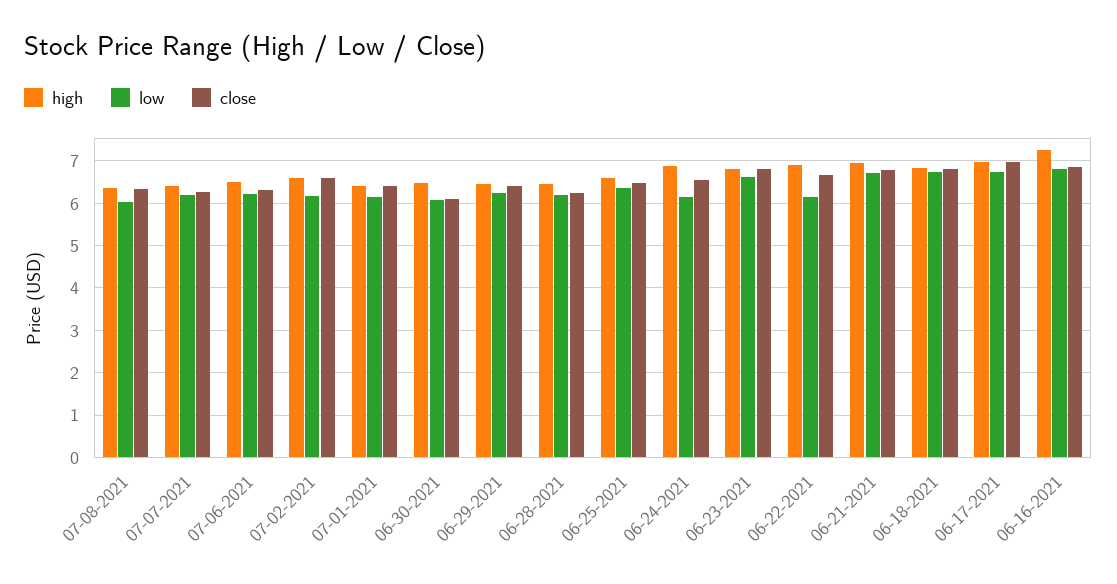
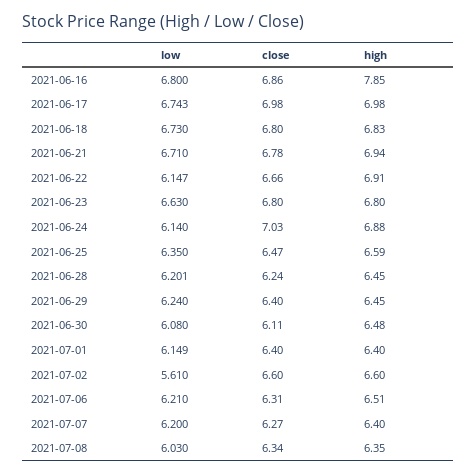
  {
    "high": {
      "07-08-2021": 6.35,
      "07-07-2021": 6.4,
      "07-06-2021": 6.51,
      "07-02-2021": 6.6,
      "07-01-2021": 6.4,
      "06-30-2021": 6.48,
      "06-29-2021": 6.45,
      "06-28-2021": 6.45,
      "06-25-2021": 6.59,
      "06-24-2021": 6.88,
      "06-23-2021": 6.8,
      "06-22-2021": 6.91,
      "06-21-2021": 6.94,
      "06-18-2021": 6.83,
      "06-17-2021": 6.98,
-     "06-16-2021": 7.2
+     "06-16-2021": 7.85
    },
    "low": {
      "07-08-2021": 6.03,
      "07-07-2021": 6.2,
      "07-06-2021": 6.21,
-     "07-02-2021": 6.2,
+     "07-02-2021": 5.61,
      "07-01-2021": 6.149,
      "06-30-2021": 6.08,
      "06-29-2021": 6.24,
      "06-28-2021": 6.201,
      "06-25-2021": 6.35,
      "06-24-2021": 6.14,
      "06-23-2021": 6.63,
      "06-22-2021": 6.147,
      "06-21-2021": 6.71,
      "06-18-2021": 6.73,
      "06-17-2021": 6.743,
      "06-16-2021": 6.8
    },
    "close": {
      "07-08-2021": 6.34,
      "07-07-2021": 6.27,
      "07-06-2021": 6.31,
      "07-02-2021": 6.6,
      "07-01-2021": 6.4,
      "06-30-2021": 6.11,
      "06-29-2021": 6.4,
      "06-28-2021": 6.24,
      "06-25-2021": 6.47,
-     "06-24-2021": 6.6,
+     "06-24-2021": 7.03,
      "06-23-2021": 6.8,
      "06-22-2021": 6.66,
      "06-21-2021": 6.78,
      "06-18-2021": 6.8,
      "06-17-2021": 6.98,
      "06-16-2021": 6.86
    }
  }

